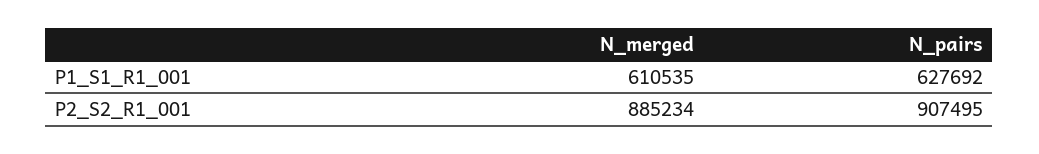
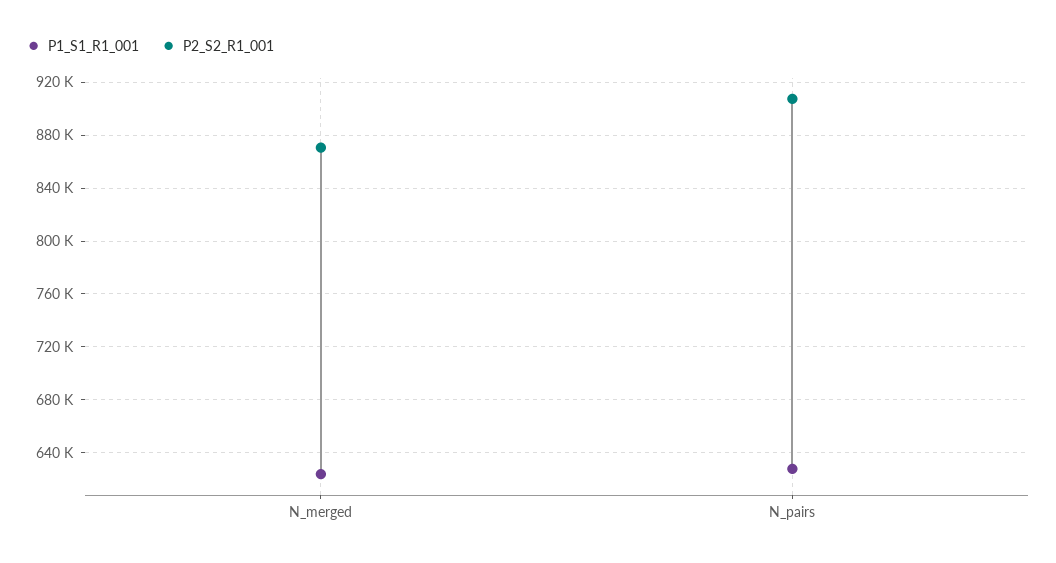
  {
    "P1_S1_R1_001": {
-     "N_merged": 610535,
+     "N_merged": 625000,
      "N_pairs": 627692
    },
    "P2_S2_R1_001": {
-     "N_merged": 885234,
+     "N_merged": 870000,
      "N_pairs": 907495
    }
  }

